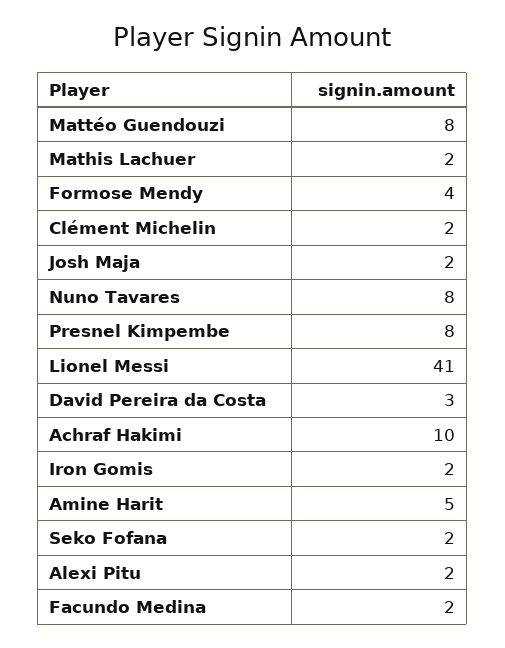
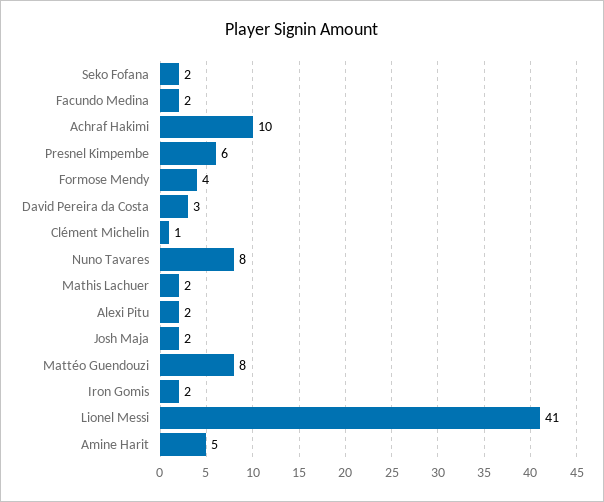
  {
    "Mattéo Guendouzi": 8,
    "Mathis Lachuer": 2,
    "Formose Mendy": 4,
-   "Clément Michelin": 2,
+   "Clément Michelin": 1,
    "Josh Maja": 2,
    "Nuno Tavares": 8,
-   "Presnel Kimpembe": 8,
+   "Presnel Kimpembe": 6,
    "Lionel Messi": 41,
    "David Pereira da Costa": 3,
    "Achraf Hakimi": 10,
    "Iron Gomis": 2,
    "Amine Harit": 5,
    "Seko Fofana": 2,
    "Alexi Pitu": 2,
    "Facundo Medina": 2
  }

